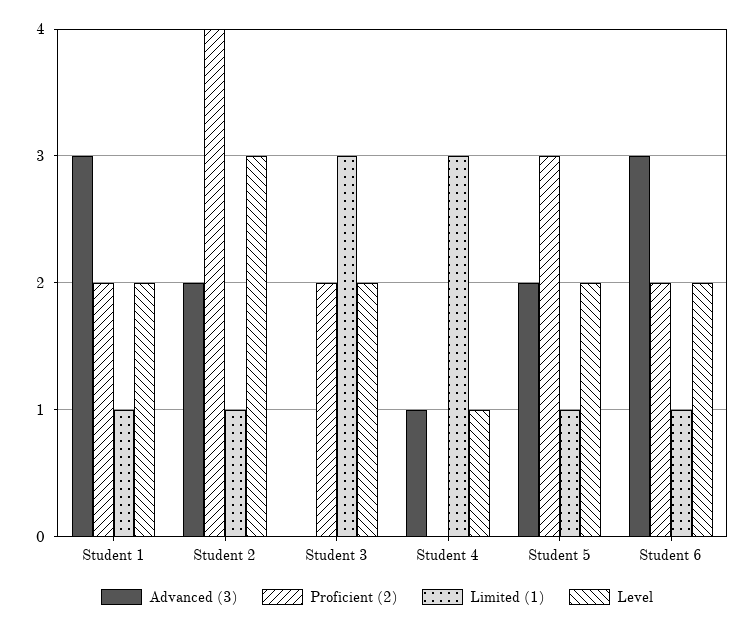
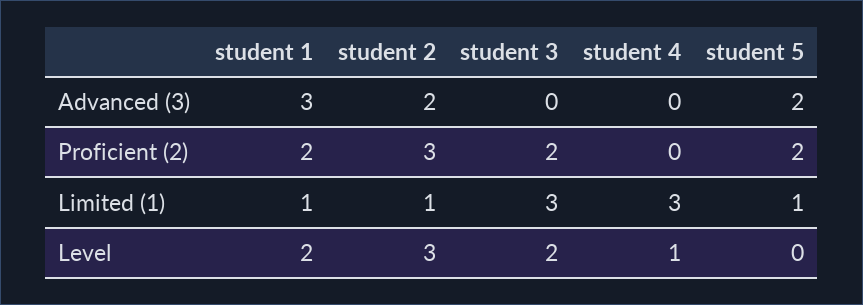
  {
    "Advanced (3)": {
      "Student 1": 3,
      "Student 2": 2,
      "Student 3": 0,
-     "Student 4": 1,
+     "Student 4": 0,
-     "Student 5": 2,
+     "Student 5": 2
-     "Student 6": 3
    },
    "Proficient (2)": {
      "Student 1": 2,
-     "Student 2": 4,
+     "Student 2": 3,
      "Student 3": 2,
      "Student 4": 0,
-     "Student 5": 3,
+     "Student 5": 2
-     "Student 6": 2
    },
    "Limited (1)": {
      "Student 1": 1,
      "Student 2": 1,
      "Student 3": 3,
      "Student 4": 3,
-     "Student 5": 1,
+     "Student 5": 1
-     "Student 6": 1
    },
    "Level": {
      "Student 1": 2,
      "Student 2": 3,
      "Student 3": 2,
      "Student 4": 1,
-     "Student 5": 2,
+     "Student 5": 0
-     "Student 6": 2
    }
  }

